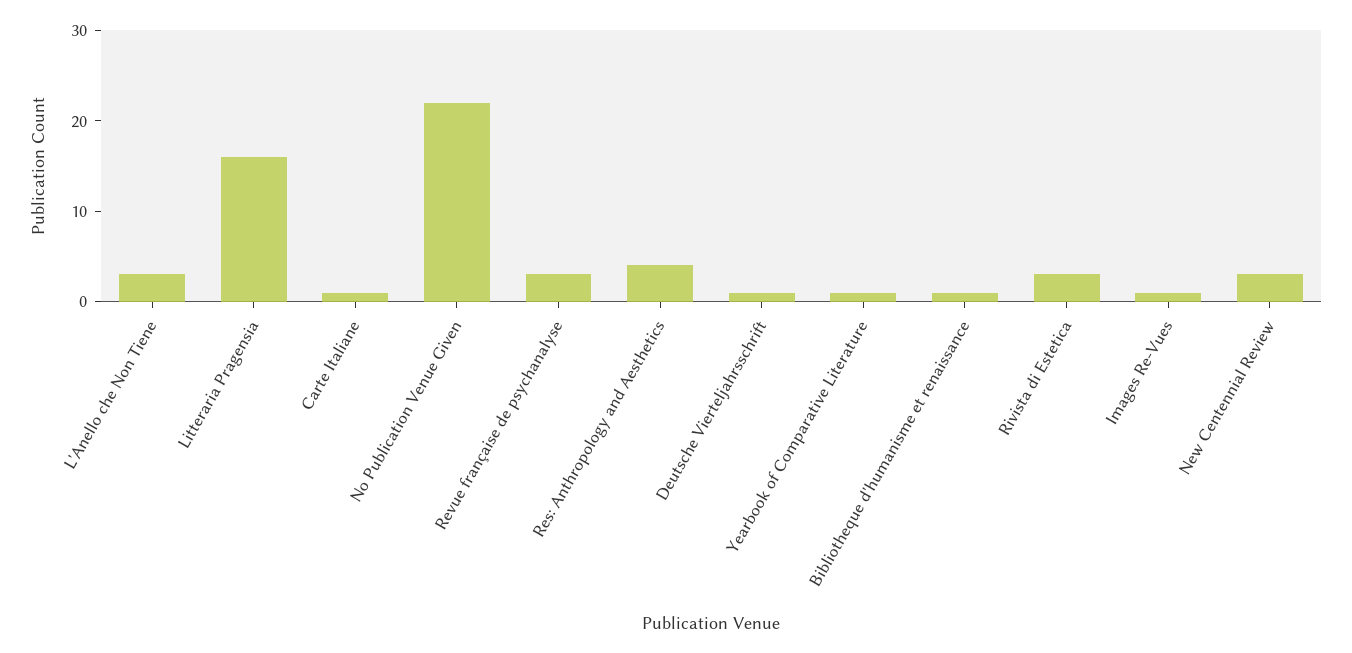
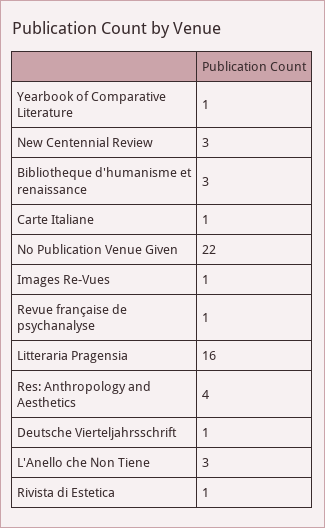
  {
    "L'Anello che Non Tiene": 3,
    "Litteraria Pragensia": 16,
    "Carte Italiane": 1,
    "No Publication Venue Given": 22,
-   "Revue française de psychanalyse": 3,
+   "Revue française de psychanalyse": 1,
    "Res: Anthropology and Aesthetics": 4,
    "Deutsche Vierteljahrsschrift": 1,
    "Yearbook of Comparative Literature": 1,
-   "Bibliotheque d'humanisme et renaissance": 1,
+   "Bibliotheque d'humanisme et renaissance": 3,
-   "Rivista di Estetica": 3,
+   "Rivista di Estetica": 1,
    "Images Re-Vues": 1,
    "New Centennial Review": 3
  }

